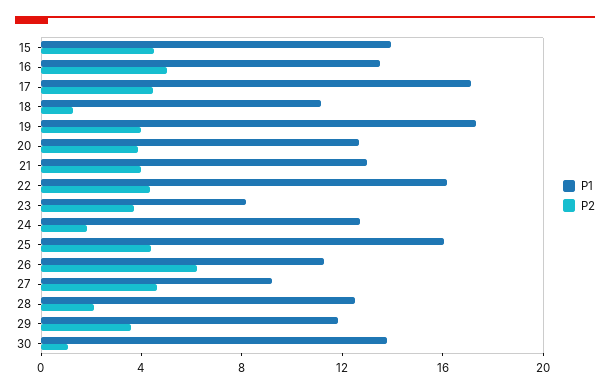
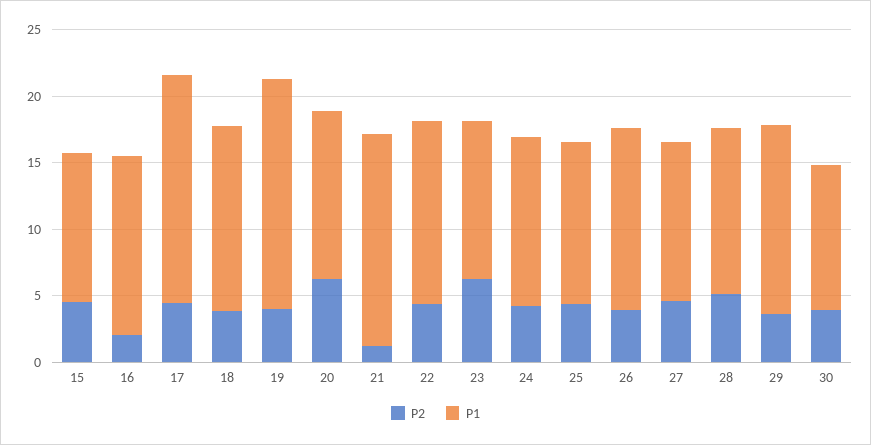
  {
    "P1": {
-     "15": 14,
+     "15": 11,
      "16": 13,
      "17": 17,
-     "18": 11,
+     "18": 14,
      "19": 17,
      "20": 13,
-     "21": 13,
+     "21": 16,
-     "22": 16,
+     "22": 14,
-     "23": 8,
+     "23": 12,
      "24": 13,
-     "25": 16,
+     "25": 12,
-     "26": 11,
+     "26": 14,
-     "27": 9,
+     "27": 12,
      "28": 12,
-     "29": 12,
+     "29": 14,
-     "30": 14
+     "30": 11
    },
    "P2": {
      "15": 5,
-     "16": 5,
+     "16": 2,
      "17": 4,
-     "18": 1,
+     "18": 4,
      "19": 4,
-     "20": 4,
+     "20": 6,
-     "21": 4,
+     "21": 1,
      "22": 4,
-     "23": 4,
+     "23": 6,
-     "24": 2,
+     "24": 4,
      "25": 4,
-     "26": 6,
+     "26": 4,
      "27": 5,
-     "28": 2,
+     "28": 5,
      "29": 4,
-     "30": 1
+     "30": 4
    }
  }

